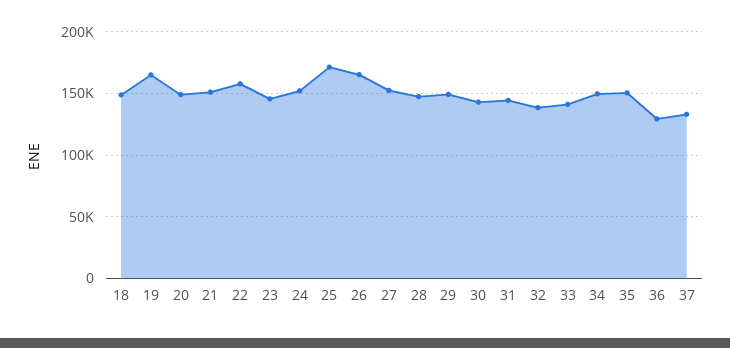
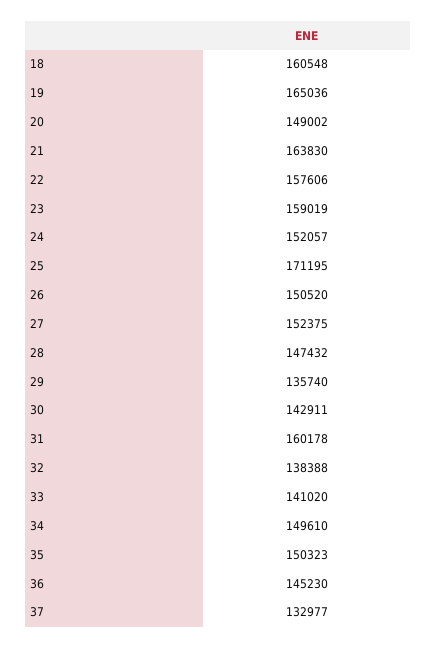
  {
-   "18": 150000,
+   "18": 160548,
    "19": 165036,
    "20": 149002,
-   "21": 150000,
+   "21": 163830,
    "22": 157606,
-   "23": 145000,
+   "23": 159019,
    "24": 152057,
    "25": 171195,
-   "26": 165000,
+   "26": 150520,
    "27": 152375,
    "28": 147432,
-   "29": 150000,
+   "29": 135740,
    "30": 142911,
-   "31": 145000,
+   "31": 160178,
    "32": 138388,
    "33": 141020,
    "34": 149610,
    "35": 150323,
-   "36": 130000,
+   "36": 145230,
    "37": 132977
  }

